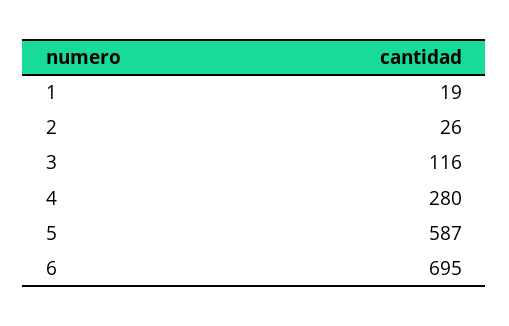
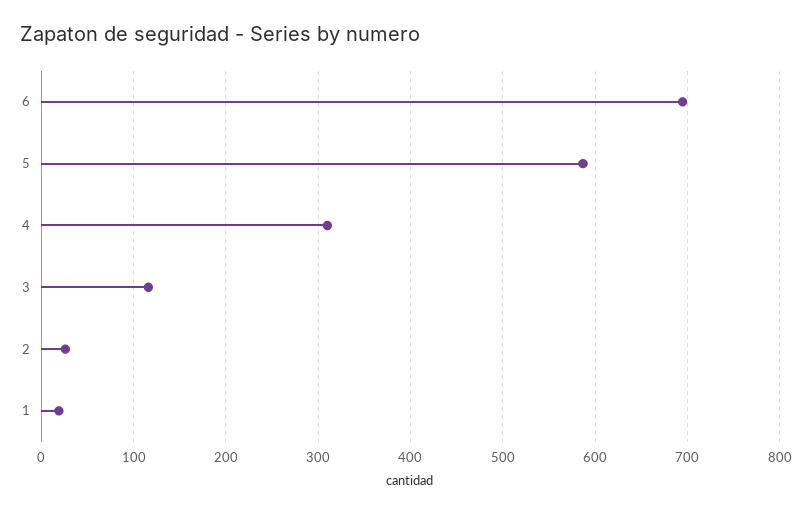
  {
    "1": 19,
    "2": 26,
    "3": 116,
-   "4": 280,
+   "4": 310,
    "5": 587,
    "6": 695
  }

